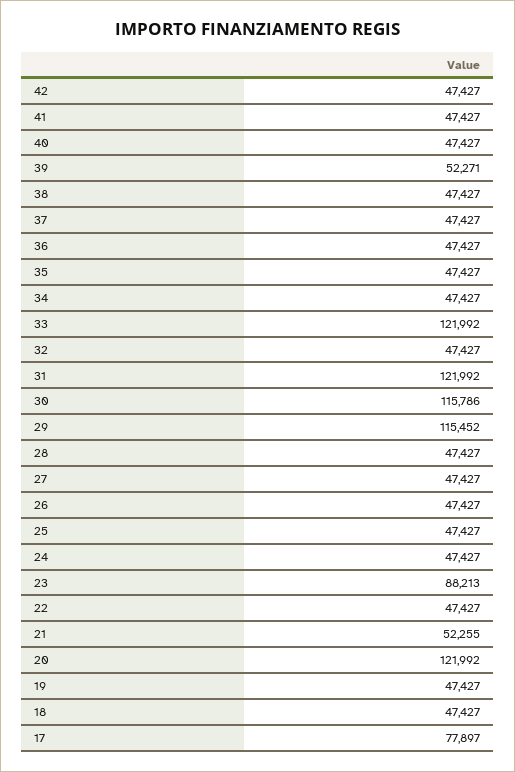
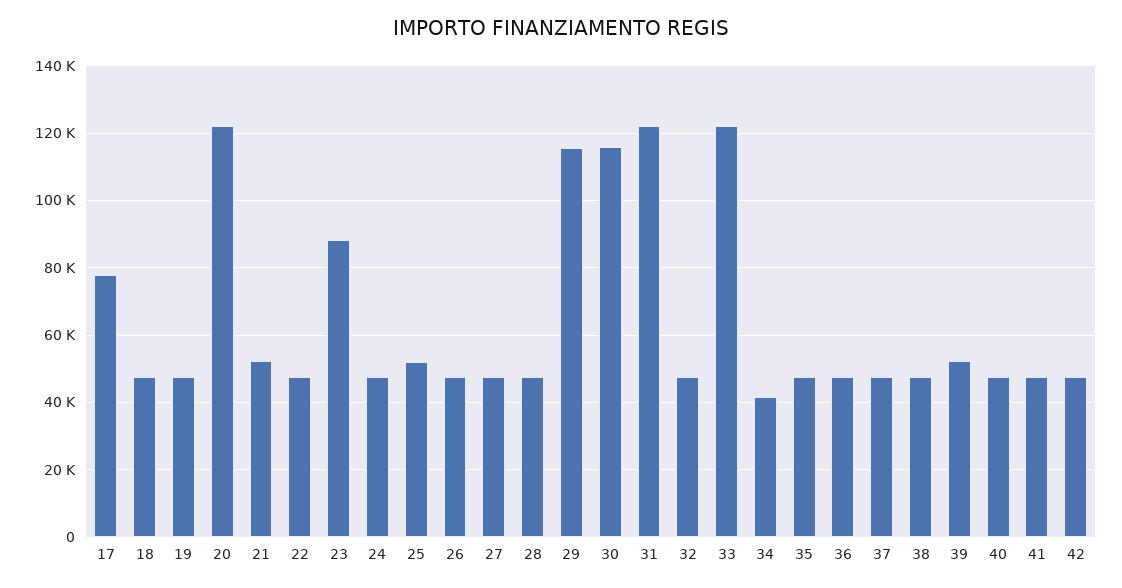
  {
    "42": 47427,
    "41": 47427,
    "40": 47427,
    "39": 52271,
    "38": 47427,
    "37": 47427,
    "36": 47427,
    "35": 47427,
-   "34": 47427,
+   "34": 42000,
    "33": 121992,
    "32": 47427,
    "31": 121992,
    "30": 115786,
    "29": 115452,
    "28": 47427,
    "27": 47427,
    "26": 47427,
-   "25": 47427,
+   "25": 52000,
    "24": 47427,
    "23": 88213,
    "22": 47427,
    "21": 52255,
    "20": 121992,
    "19": 47427,
    "18": 47427,
    "17": 77897
  }

